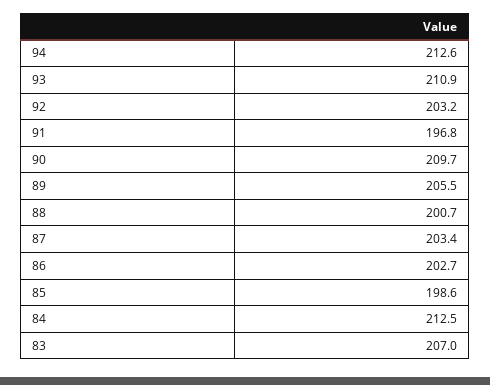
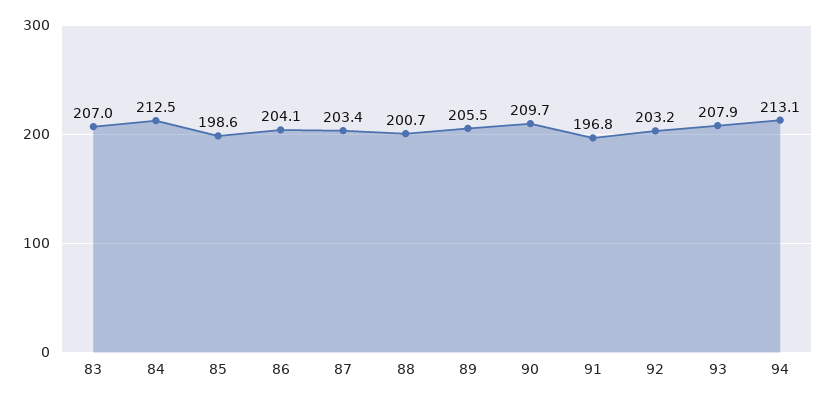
  {
-   "94": 212.6,
+   "94": 213.1,
-   "93": 210.9,
+   "93": 207.9,
    "92": 203.2,
    "91": 196.8,
    "90": 209.7,
    "89": 205.5,
    "88": 200.7,
    "87": 203.4,
-   "86": 202.7,
+   "86": 204.1,
    "85": 198.6,
    "84": 212.5,
    "83": 207
  }

